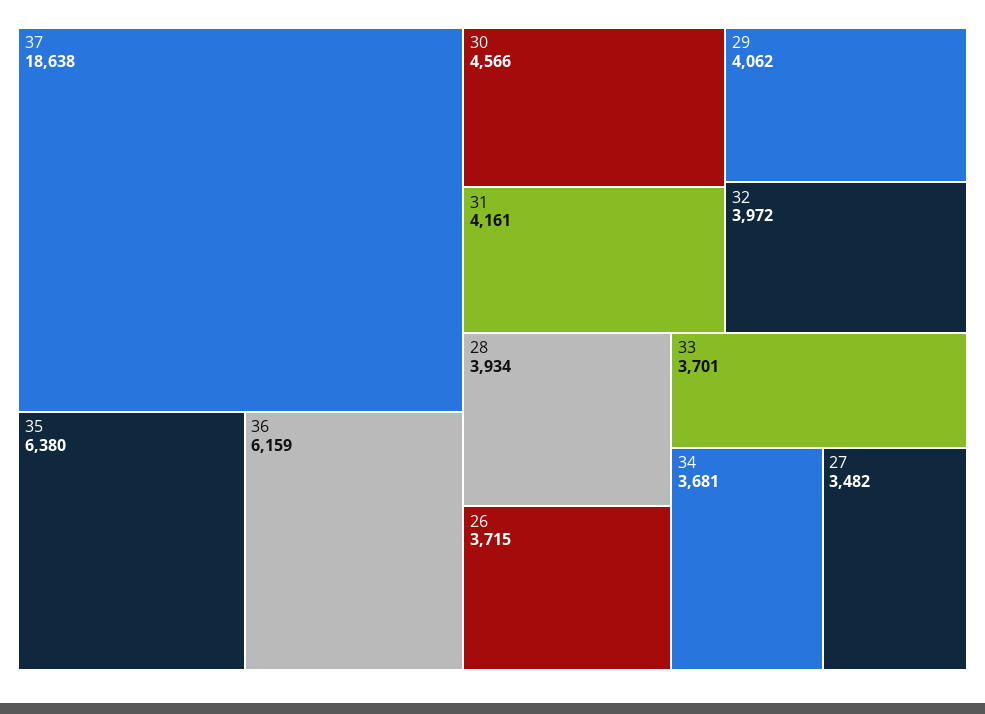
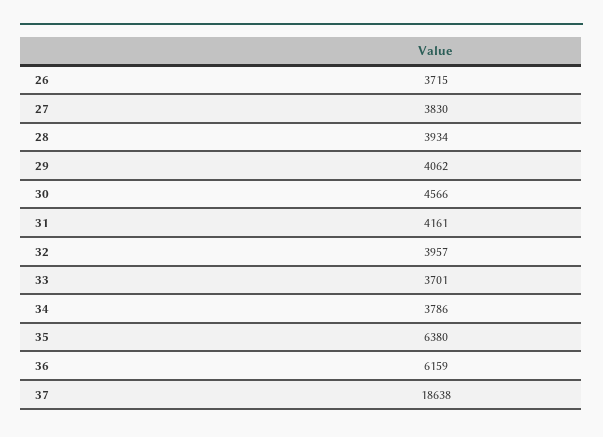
  {
    "37": 18638,
    "35": 6380,
    "36": 6159,
    "30": 4566,
    "31": 4161,
    "29": 4062,
-   "32": 3972,
+   "32": 3957,
    "28": 3934,
    "26": 3715,
    "33": 3701,
-   "34": 3681,
+   "34": 3786,
-   "27": 3482
+   "27": 3830
  }

